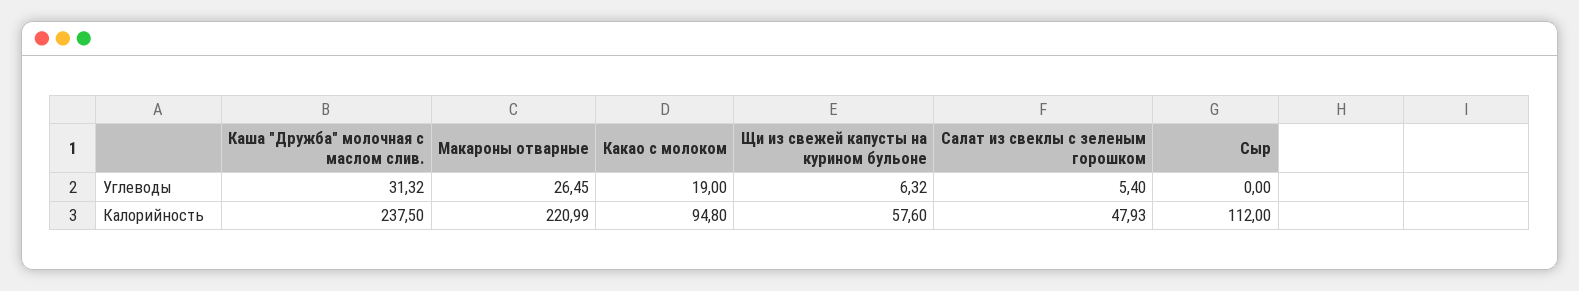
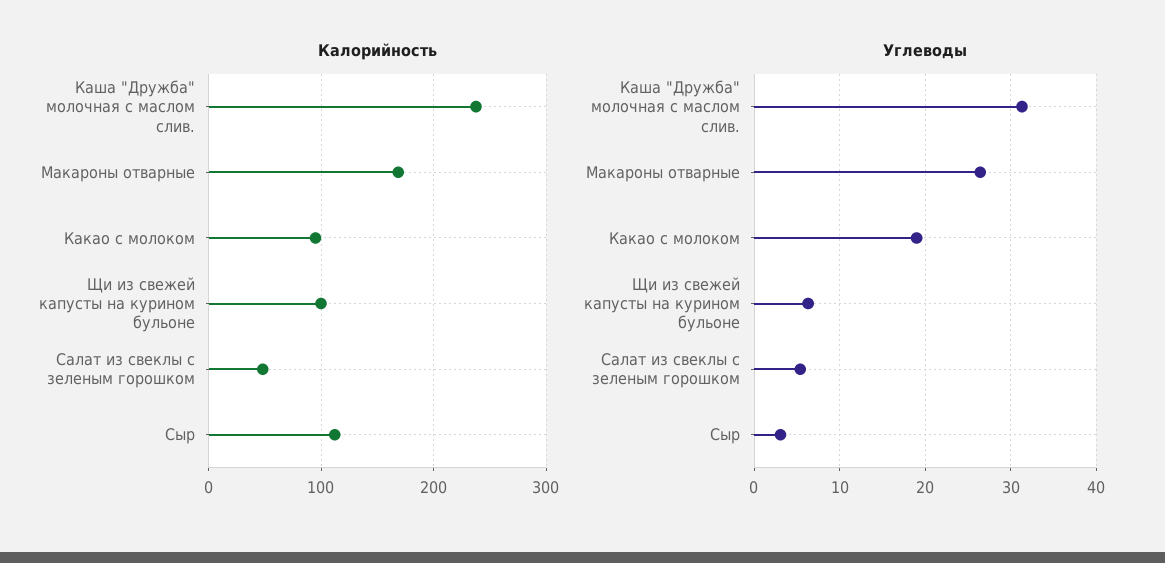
  {
    "Углеводы": {
      "Каша \"Дружба\" молочная с маслом слив.": 31.32,
      "Макароны отварные": 26.45,
      "Какао с молоком": 19,
      "Щи из свежей капусты на курином бульоне": 6.32,
      "Салат из свеклы с зеленым горошком": 5.4,
-     "Сыр": 0
+     "Сыр": 3
    },
    "Калорийность": {
      "Каша \"Дружба\" молочная с маслом слив.": 237.5,
-     "Макароны отварные": 220.99,
+     "Макароны отварные": 170,
      "Какао с молоком": 94.8,
-     "Щи из свежей капусты на курином бульоне": 57.6,
+     "Щи из свежей капусты на курином бульоне": 100,
      "Салат из свеклы с зеленым горошком": 47.93,
      "Сыр": 112
    }
  }

